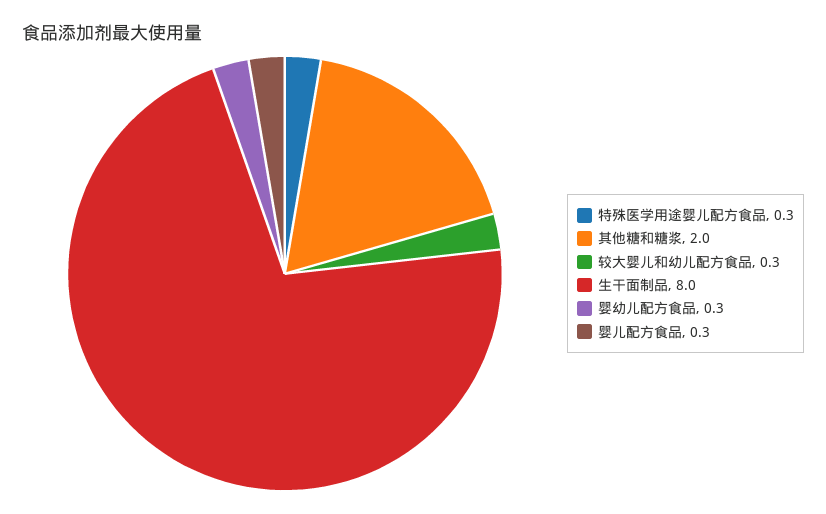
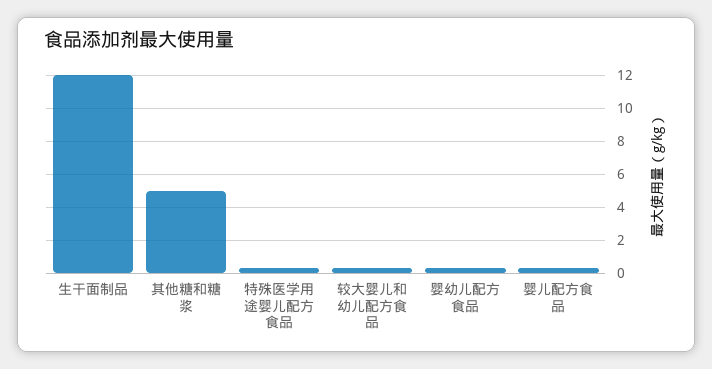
  {
    "特殊医学用途婴儿配方食品": 0.3,
-   "其他糖和糖浆": 2,
+   "其他糖和糖浆": 5,
    "较大婴儿和幼儿配方食品": 0.3,
-   "生干面制品": 8,
+   "生干面制品": 12,
    "婴幼儿配方食品": 0.3,
    "婴儿配方食品": 0.3
  }

